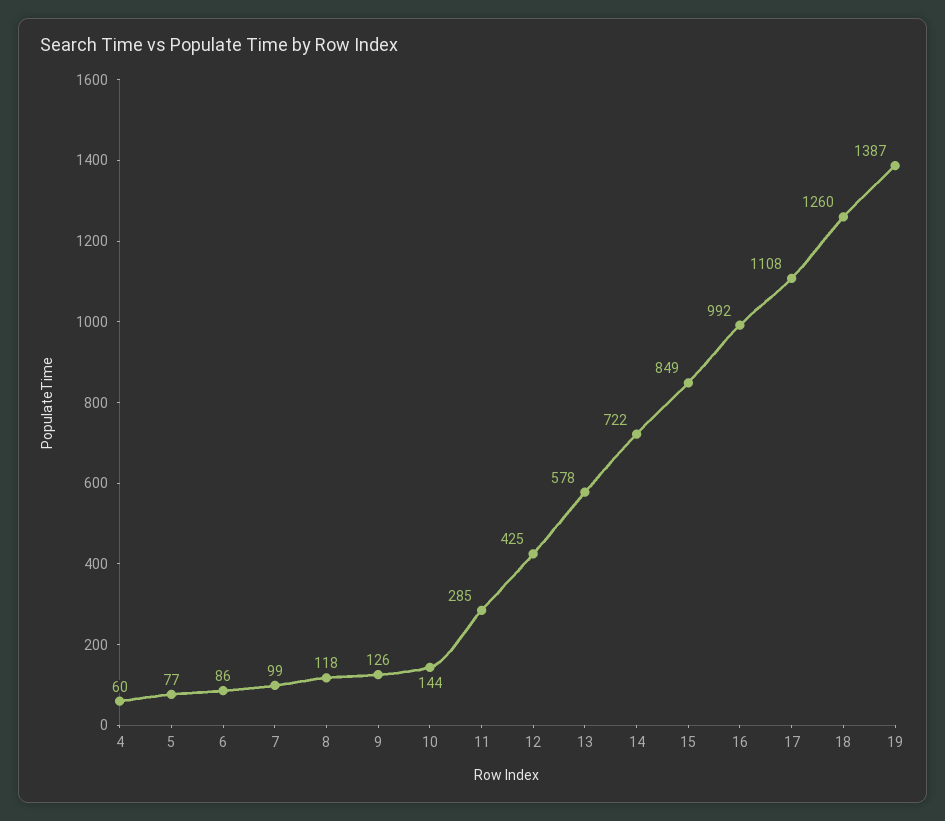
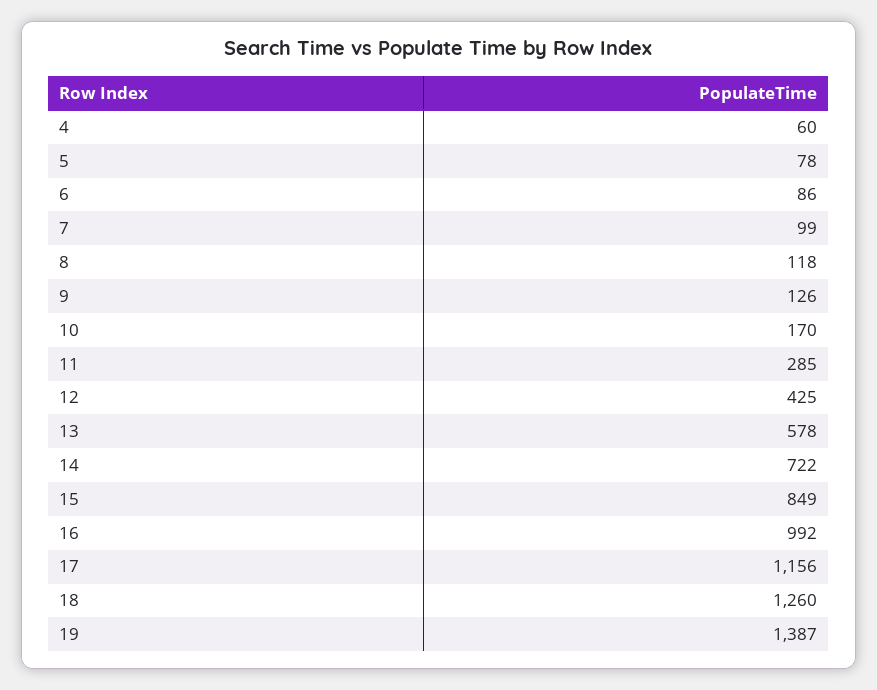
  {
    "4": 60,
-   "5": 77,
+   "5": 78,
    "6": 86,
    "7": 99,
    "8": 118,
    "9": 126,
-   "10": 144,
+   "10": 170,
    "11": 285,
    "12": 425,
    "13": 578,
    "14": 722,
    "15": 849,
    "16": 992,
-   "17": 1108,
+   "17": 1156,
    "18": 1260,
    "19": 1387
  }

